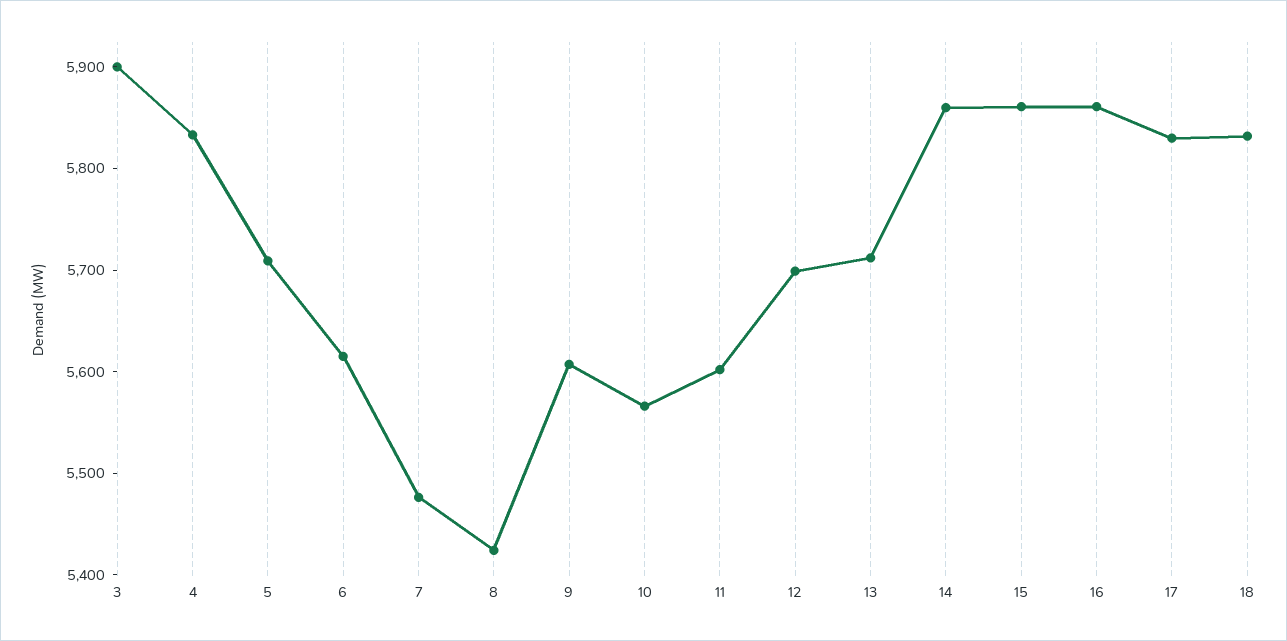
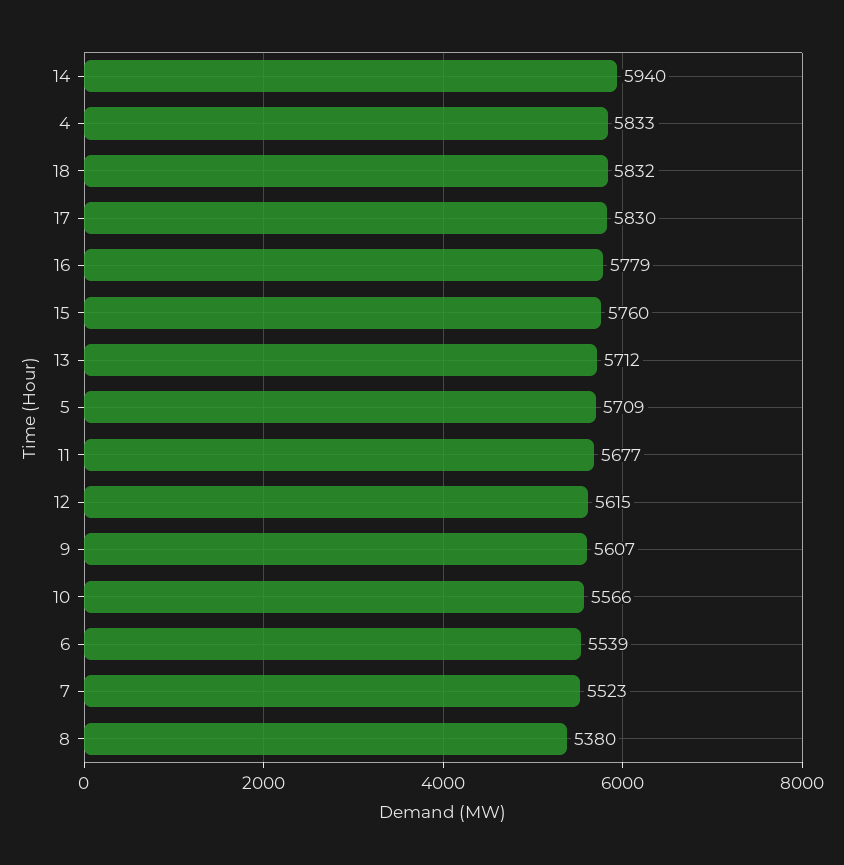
  {
-   "3": 5900,
    "4": 5833,
    "5": 5709,
-   "6": 5620,
+   "6": 5539,
-   "7": 5480,
+   "7": 5523,
-   "8": 5420,
+   "8": 5380,
    "9": 5607,
    "10": 5566,
-   "11": 5600,
+   "11": 5677,
-   "12": 5700,
+   "12": 5615,
    "13": 5712,
-   "14": 5860,
+   "14": 5940,
-   "15": 5860,
+   "15": 5760,
-   "16": 5860,
+   "16": 5779,
    "17": 5830,
    "18": 5832
  }

